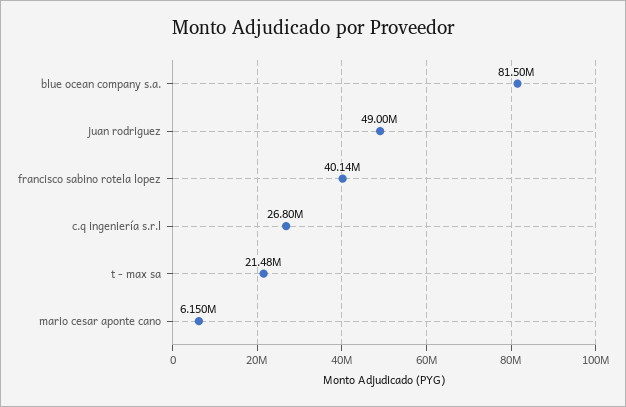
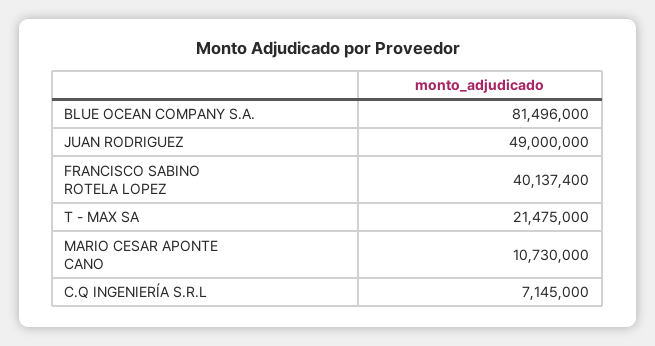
  {
    "blue ocean company s.a.": 81496000,
    "juan rodriguez": 49000000,
    "francisco sabino rotela lopez": 40137400,
-   "c.q ingeniería s.r.l": 26800000,
+   "c.q ingeniería s.r.l": 7145000,
    "t - max sa": 21475000,
-   "mario cesar aponte cano": 6150000
+   "mario cesar aponte cano": 10730000
  }

